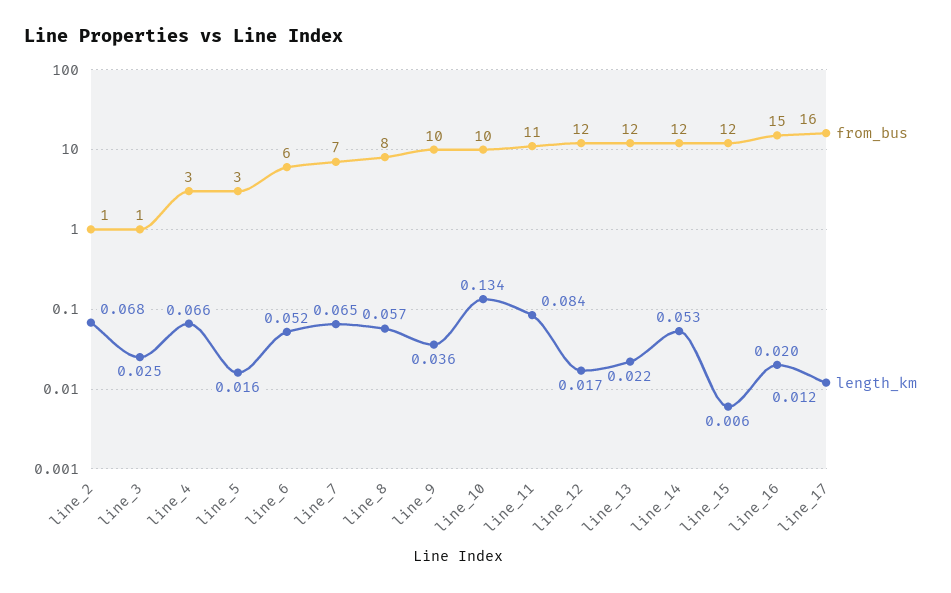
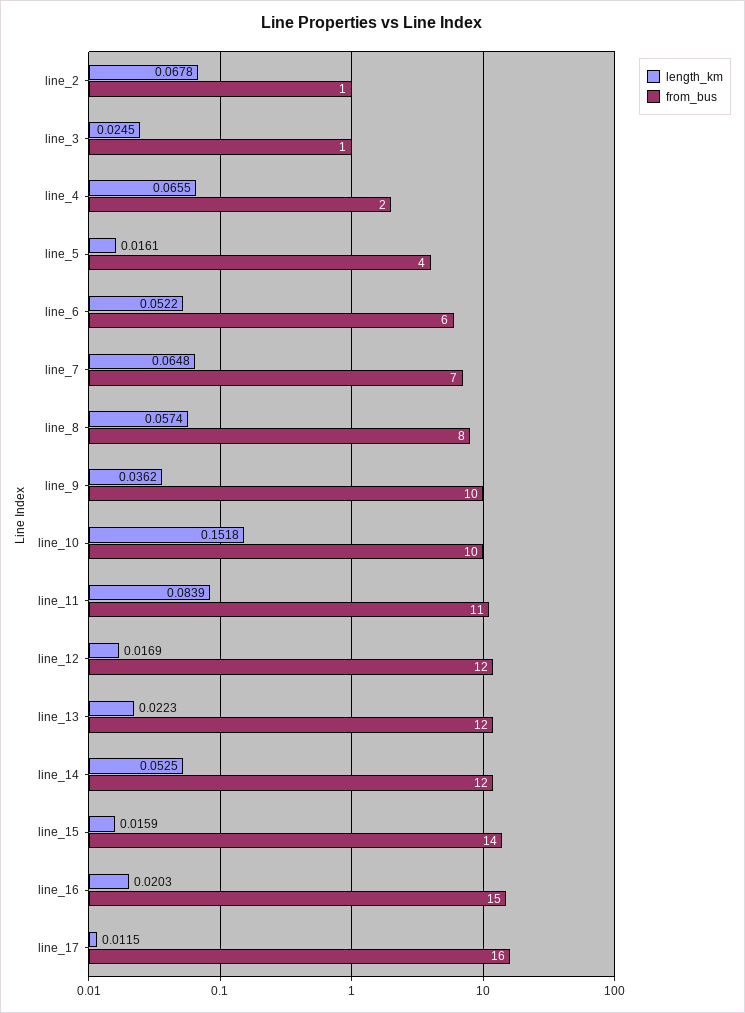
  {
    "from_bus": {
      "line_2": 1,
      "line_3": 1,
-     "line_4": 3,
+     "line_4": 2,
-     "line_5": 3,
+     "line_5": 4,
      "line_6": 6,
      "line_7": 7,
      "line_8": 8,
      "line_9": 10,
      "line_10": 10,
      "line_11": 11,
      "line_12": 12,
      "line_13": 12,
      "line_14": 12,
-     "line_15": 12,
+     "line_15": 14,
      "line_16": 15,
      "line_17": 16
    },
    "length_km": {
      "line_2": 0.0678,
      "line_3": 0.0245,
      "line_4": 0.0655,
      "line_5": 0.0161,
      "line_6": 0.0522,
      "line_7": 0.0648,
      "line_8": 0.0574,
      "line_9": 0.0362,
-     "line_10": 0.134,
+     "line_10": 0.1518,
      "line_11": 0.0839,
      "line_12": 0.0169,
      "line_13": 0.0223,
      "line_14": 0.0525,
-     "line_15": 0.006,
+     "line_15": 0.0159,
      "line_16": 0.0203,
      "line_17": 0.0115
    }
  }

